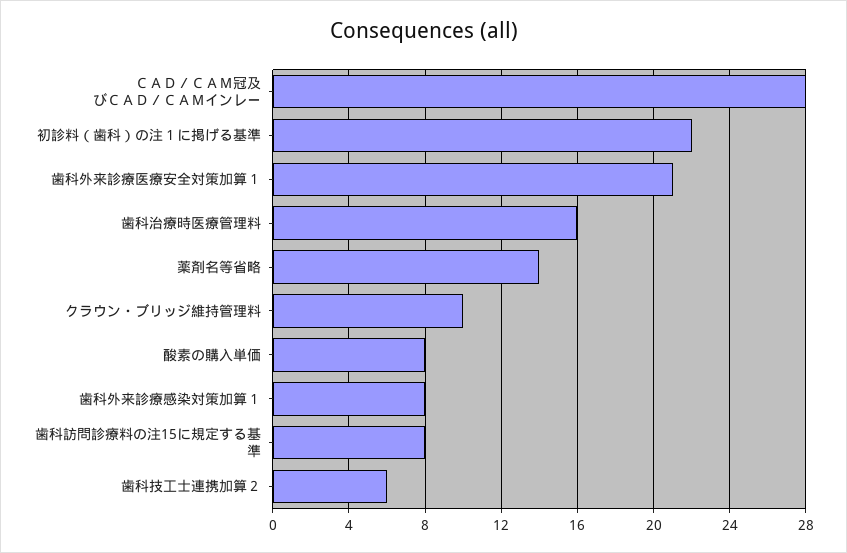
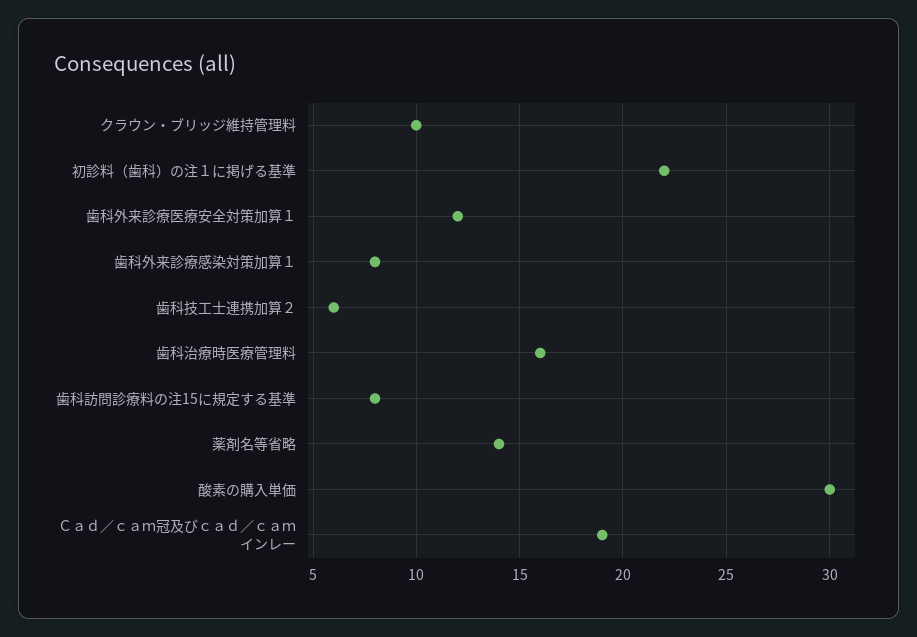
  {
-   "ＣＡＤ／ＣＡＭ冠及びＣＡＤ／ＣＡＭインレー": 28,
+   "ＣＡＤ／ＣＡＭ冠及びＣＡＤ／ＣＡＭインレー": 19,
    "初診料（歯科）の注１に掲げる基準": 22,
-   "歯科外来診療医療安全対策加算１": 21,
+   "歯科外来診療医療安全対策加算１": 12,
    "歯科治療時医療管理料": 16,
    "薬剤名等省略": 14,
    "クラウン・ブリッジ維持管理料": 10,
-   "酸素の購入単価": 8,
+   "酸素の購入単価": 30,
    "歯科外来診療感染対策加算１": 8,
    "歯科訪問診療料の注15に規定する基準": 8,
    "歯科技工士連携加算２": 6
  }

